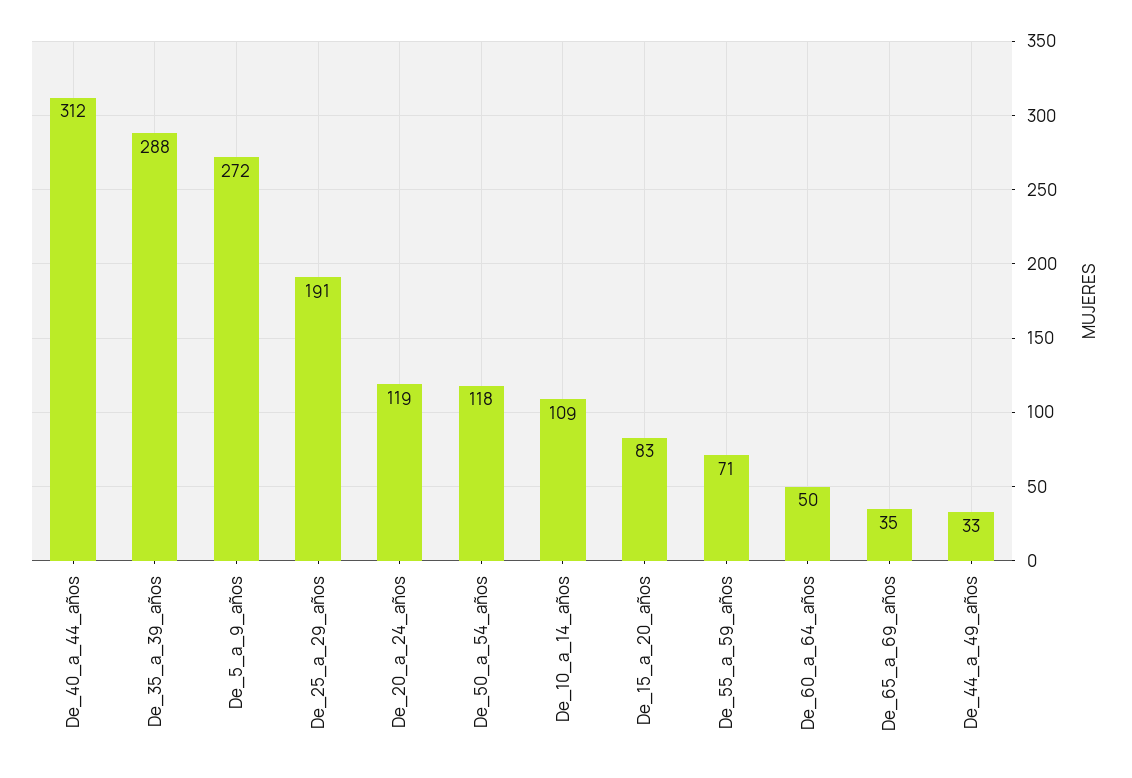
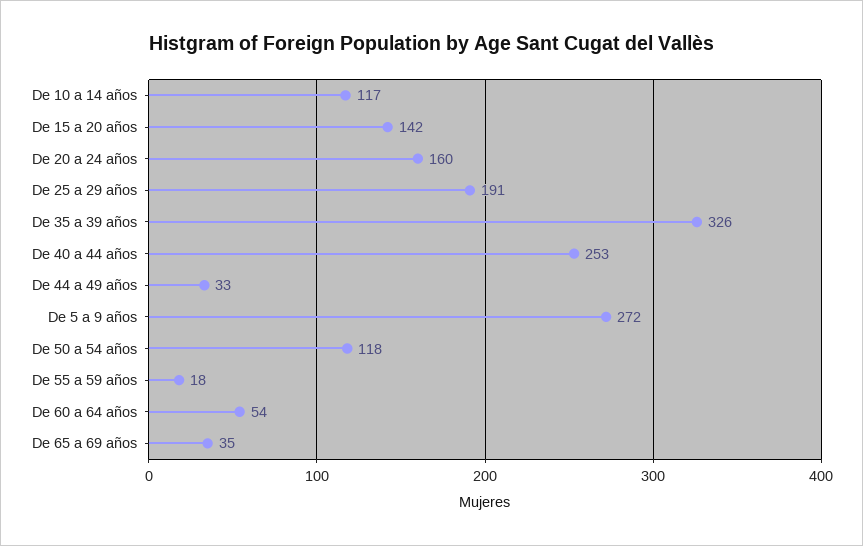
  {
-   "De_40_a_44_años": 312,
+   "De_40_a_44_años": 253,
-   "De_35_a_39_años": 288,
+   "De_35_a_39_años": 326,
    "De_5_a_9_años": 272,
    "De_25_a_29_años": 191,
-   "De_20_a_24_años": 119,
+   "De_20_a_24_años": 160,
    "De_50_a_54_años": 118,
-   "De_10_a_14_años": 109,
+   "De_10_a_14_años": 117,
-   "De_15_a_20_años": 83,
+   "De_15_a_20_años": 142,
-   "De_55_a_59_años": 71,
+   "De_55_a_59_años": 18,
-   "De_60_a_64_años": 50,
+   "De_60_a_64_años": 54,
    "De_65_a_69_años": 35,
    "De_44_a_49_años": 33
  }

